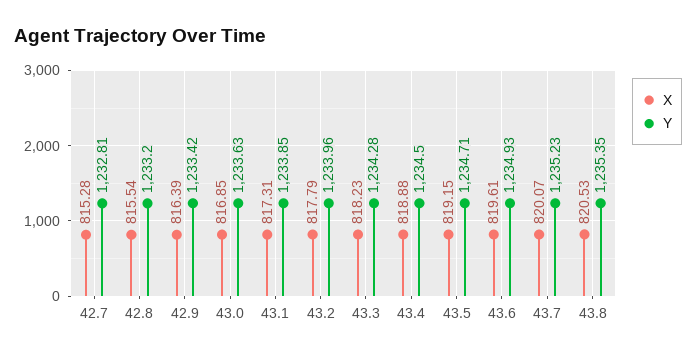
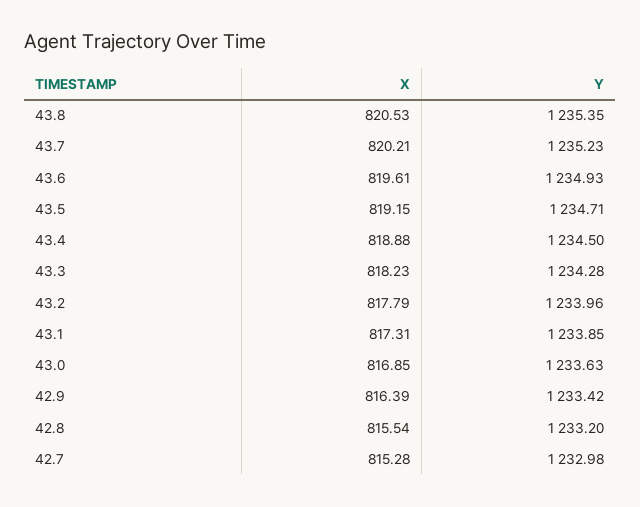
  {
    "X": {
      "42.7": 815.28,
      "42.8": 815.54,
      "42.9": 816.39,
      "43.0": 816.85,
      "43.1": 817.31,
      "43.2": 817.79,
      "43.3": 818.23,
      "43.4": 818.88,
      "43.5": 819.15,
      "43.6": 819.61,
-     "43.7": 820.07,
+     "43.7": 820.21,
      "43.8": 820.53
    },
    "Y": {
-     "42.7": 1232.81,
+     "42.7": 1232.98,
      "42.8": 1233.2,
      "42.9": 1233.42,
      "43.0": 1233.63,
      "43.1": 1233.85,
      "43.2": 1233.96,
      "43.3": 1234.28,
      "43.4": 1234.5,
      "43.5": 1234.71,
      "43.6": 1234.93,
      "43.7": 1235.23,
      "43.8": 1235.35
    }
  }

